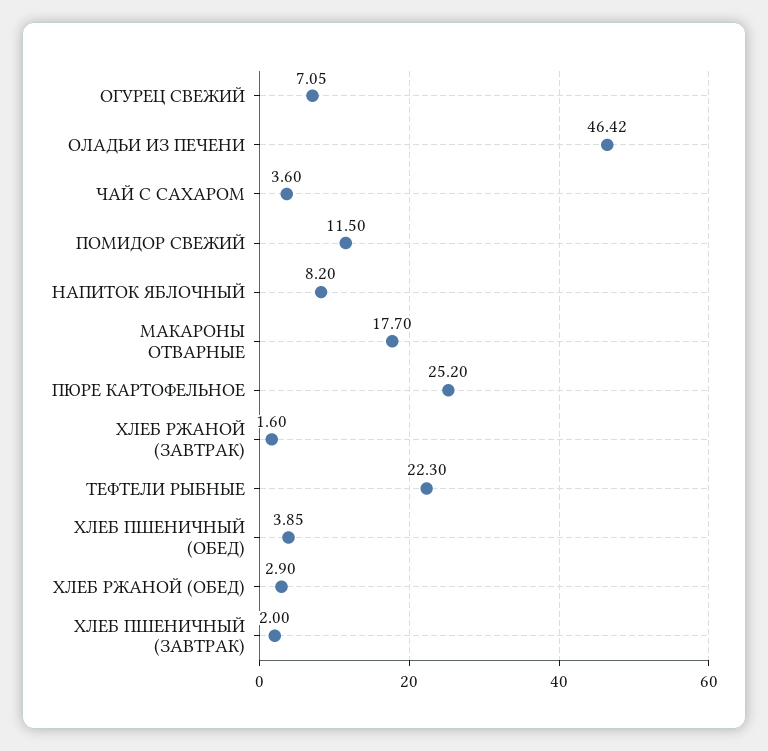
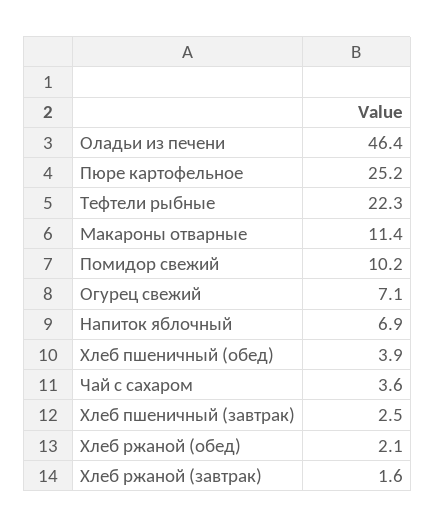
  {
    "ОГУРЕЦ СВЕЖИЙ": 7.05,
    "ОЛАДЬИ ИЗ ПЕЧЕНИ": 46.42,
    "ЧАЙ С САХАРОМ": 3.6,
-   "ПОМИДОР СВЕЖИЙ": 11.5,
+   "ПОМИДОР СВЕЖИЙ": 10.2,
-   "НАПИТОК ЯБЛОЧНЫЙ": 8.2,
+   "НАПИТОК ЯБЛОЧНЫЙ": 6.9,
-   "МАКАРОНЫ ОТВАРНЫЕ": 17.7,
+   "МАКАРОНЫ ОТВАРНЫЕ": 11.4,
    "ПЮРЕ КАРТОФЕЛЬНОЕ": 25.2,
    "ХЛЕБ РЖАНОЙ (ЗАВТРАК)": 1.6,
    "ТЕФТЕЛИ РЫБНЫЕ": 22.3,
    "ХЛЕБ ПШЕНИЧНЫЙ (ОБЕД)": 3.85,
-   "ХЛЕБ РЖАНОЙ (ОБЕД)": 2.9,
+   "ХЛЕБ РЖАНОЙ (ОБЕД)": 2.1,
-   "ХЛЕБ ПШЕНИЧНЫЙ (ЗАВТРАК)": 2
+   "ХЛЕБ ПШЕНИЧНЫЙ (ЗАВТРАК)": 2.5
  }

